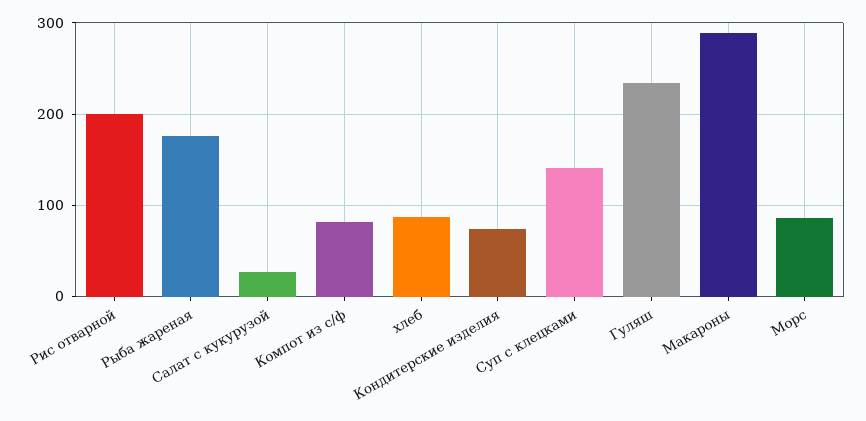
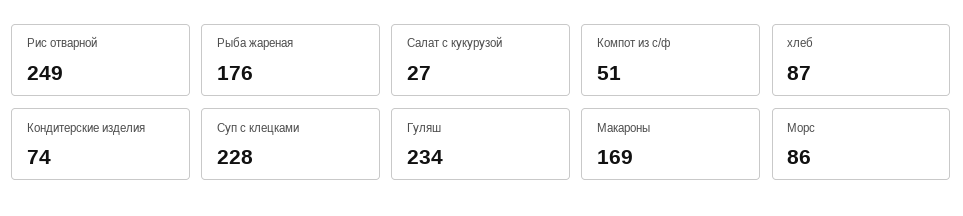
  {
-   "Рис отварной": 200,
+   "Рис отварной": 249,
    "Рыба жареная": 176,
    "Салат с кукурузой": 27,
-   "Компот из с/ф": 80,
+   "Компот из с/ф": 51,
    "хлеб": 87,
    "Кондитерские изделия": 74,
-   "Суп с клецками": 140,
+   "Суп с клецками": 228,
    "Гуляш": 234,
-   "Макароны": 290,
+   "Макароны": 169,
    "Морс": 86
  }

